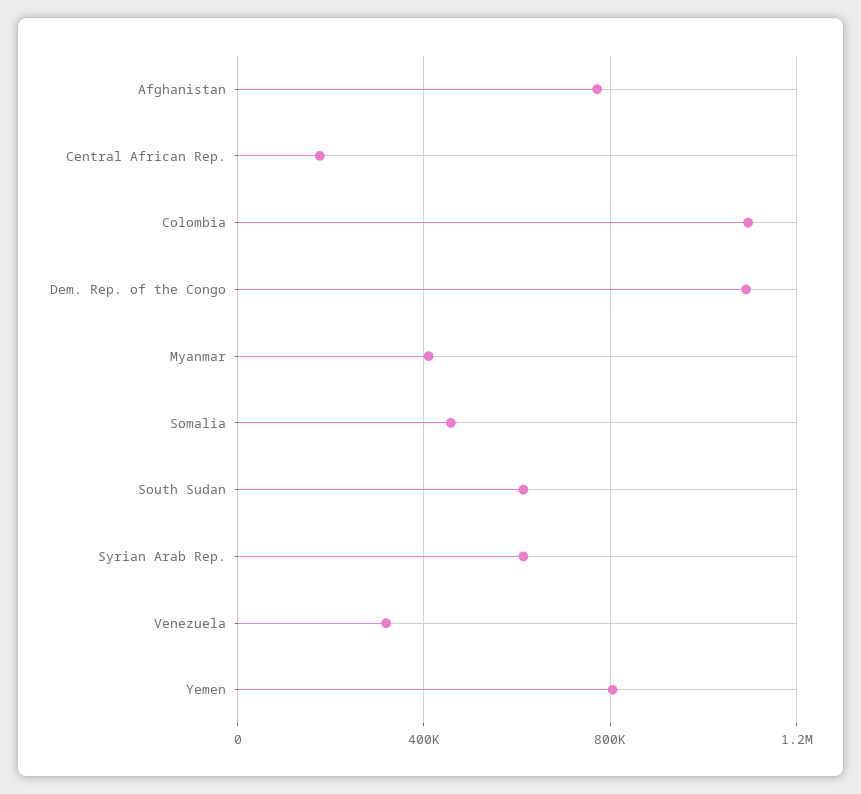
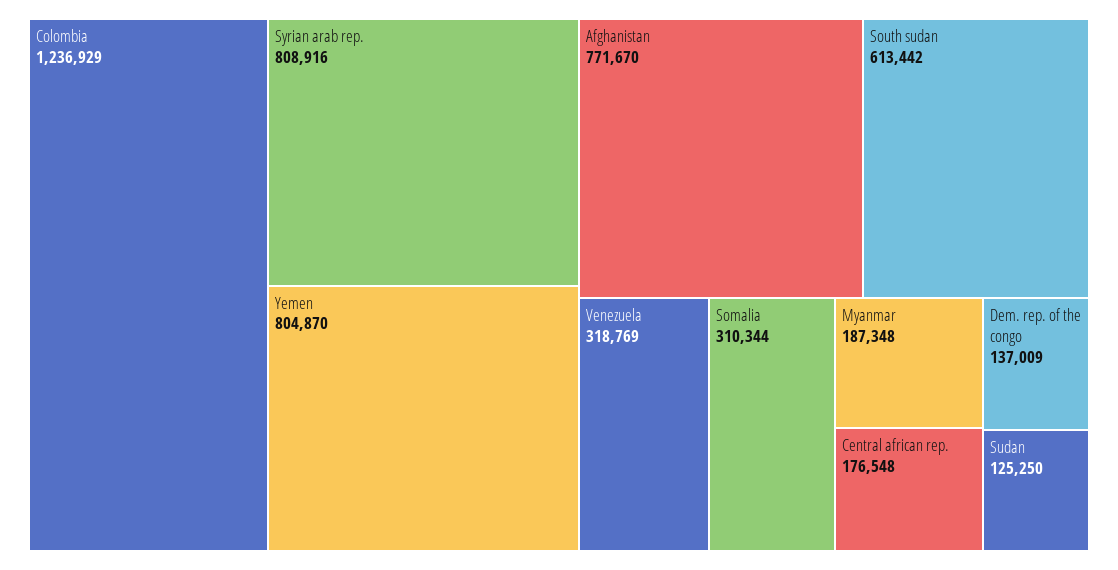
  {
    "Afghanistan": 771670,
    "Central African Rep.": 176548,
-   "Colombia": 1100000,
+   "Colombia": 1236929,
-   "Dem. Rep. of the Congo": 1100000,
+   "Dem. Rep. of the Congo": 137009,
-   "Myanmar": 400000,
+   "Myanmar": 187348,
-   "Somalia": 450000,
+   "Somalia": 310344,
    "South Sudan": 613442,
-   "Syrian Arab Rep.": 600000,
+   "Syrian Arab Rep.": 808916,
    "Venezuela": 318769,
-   "Yemen": 804870
+   "Yemen": 804870,
+   "Sudan": 125250
  }

